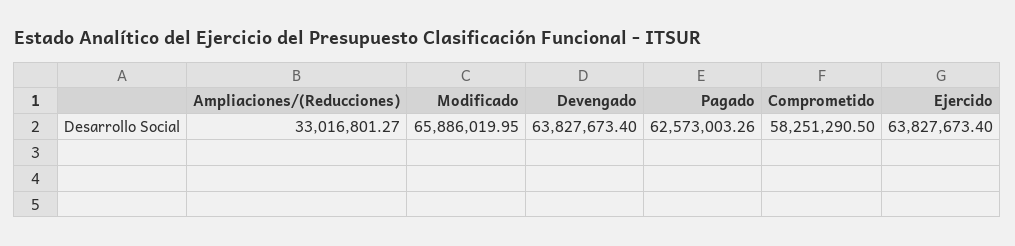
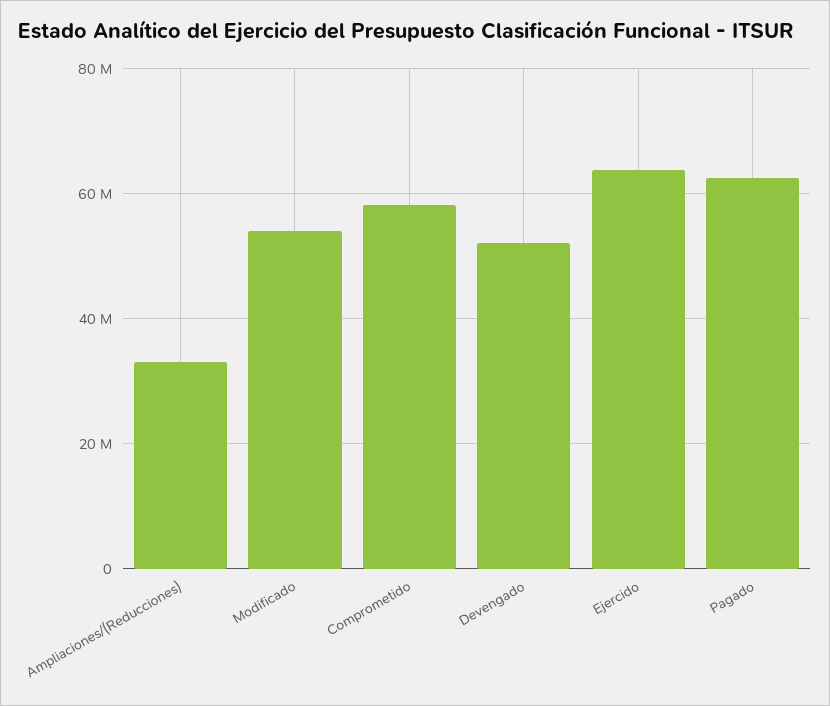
  {
    "Ampliaciones/(Reducciones)": 33016801.27,
-   "Modificado": 65886019.95,
+   "Modificado": 54000000,
-   "Devengado": 63827673.4,
+   "Devengado": 52000000,
    "Pagado": 62573003.26,
    "Comprometido": 58251290.5,
    "Ejercido": 63827673.4
  }

